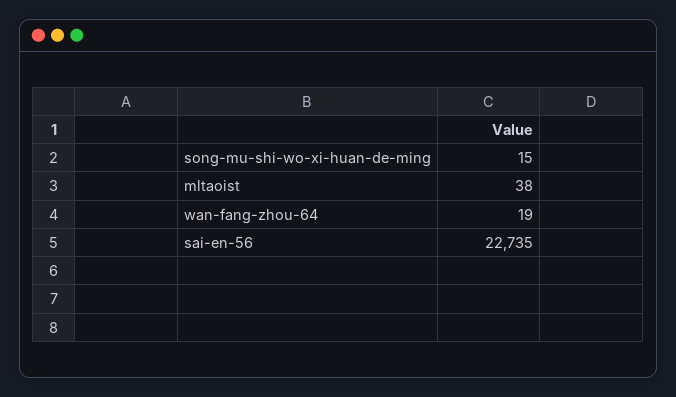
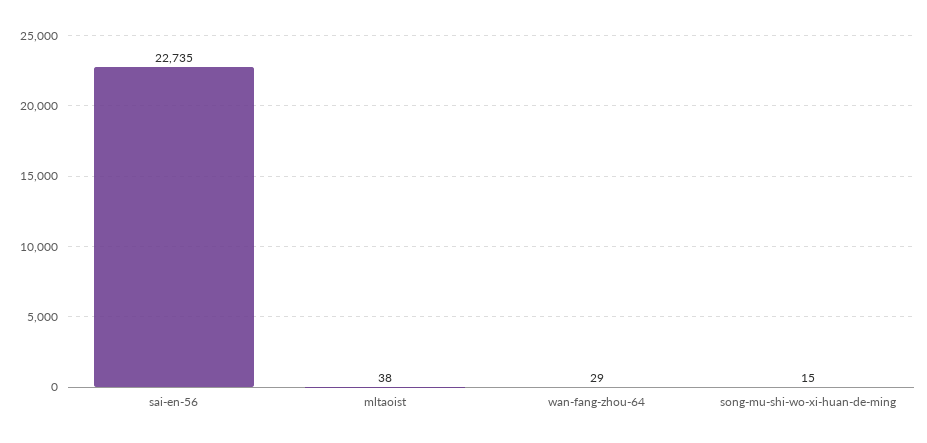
  {
    "song-mu-shi-wo-xi-huan-de-ming": 15,
    "mltaoist": 38,
-   "wan-fang-zhou-64": 19,
+   "wan-fang-zhou-64": 29,
    "sai-en-56": 22735
  }

